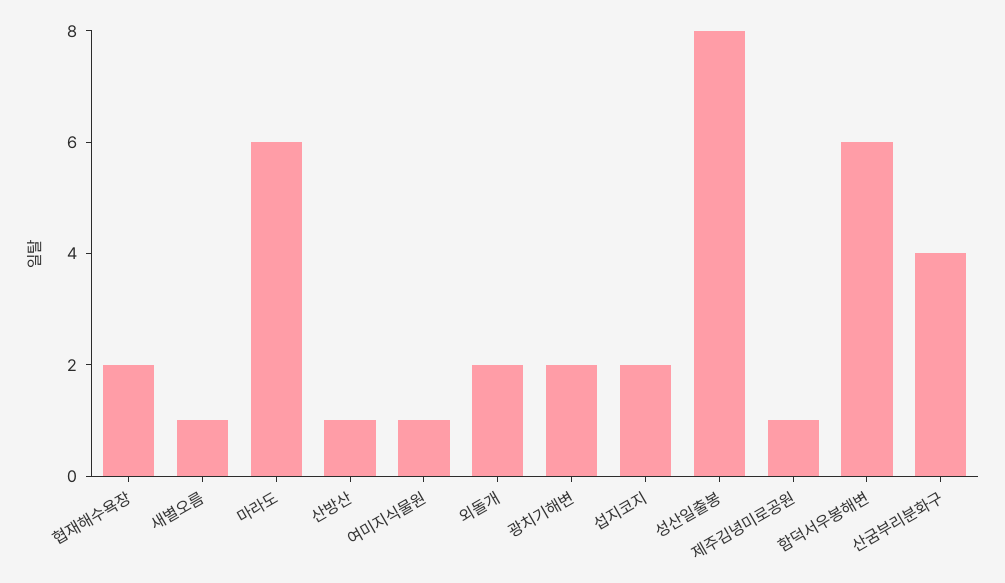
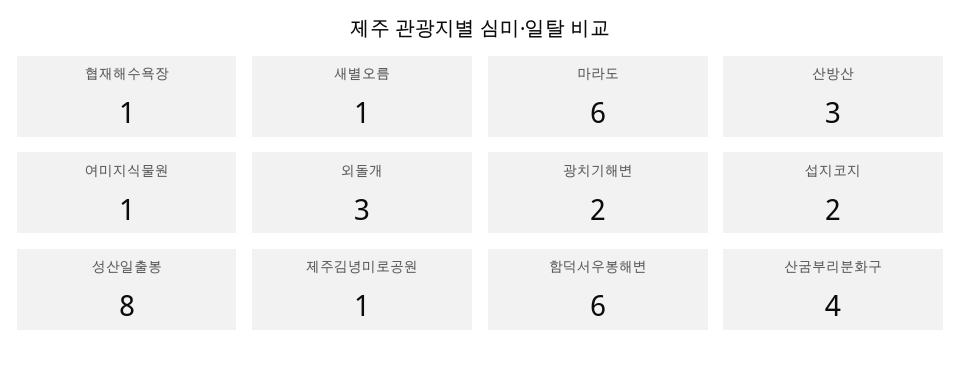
  {
-   "협재해수욕장": 2,
+   "협재해수욕장": 1,
    "새별오름": 1,
    "마라도": 6,
-   "산방산": 1,
+   "산방산": 3,
    "여미지식물원": 1,
-   "외돌개": 2,
+   "외돌개": 3,
    "광치기해변": 2,
    "섭지코지": 2,
    "성산일출봉": 8,
    "제주김녕미로공원": 1,
    "함덕서우봉해변": 6,
    "산굼부리분화구": 4
  }

